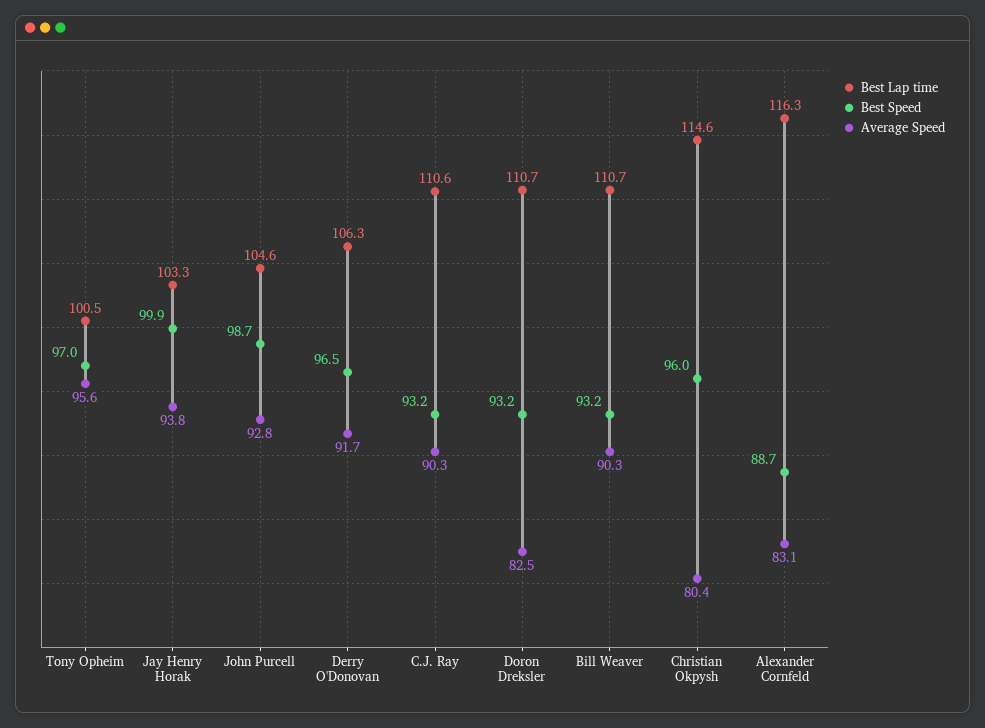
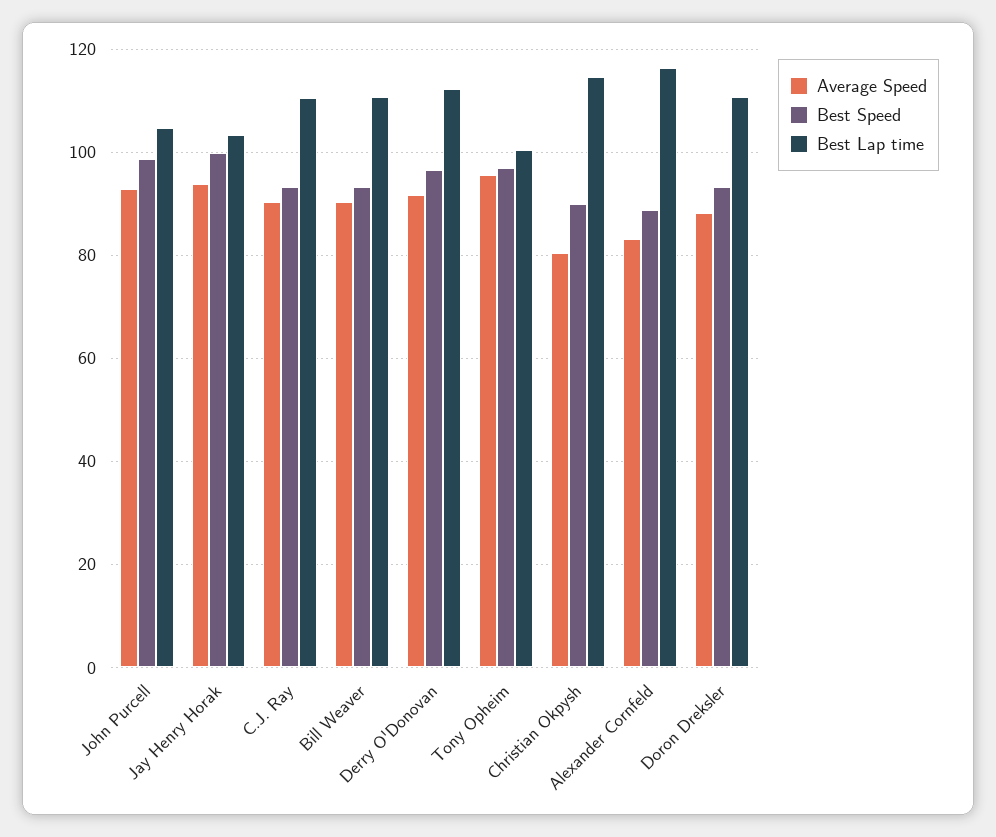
  {
    "Best Lap time": {
      "Tony Opheim": 100.5,
      "Jay Henry Horak": 103.3,
      "John Purcell": 104.6,
-     "Derry O'Donovan": 106.3,
+     "Derry O'Donovan": 112,
      "C.J. Ray": 110.6,
      "Doron Dreksler": 110.7,
      "Bill Weaver": 110.7,
      "Christian Okpysh": 114.6,
      "Alexander Cornfeld": 116.3
    },
    "Best Speed": {
      "Tony Opheim": 97,
      "Jay Henry Horak": 99.9,
      "John Purcell": 98.7,
      "Derry O'Donovan": 96.5,
      "C.J. Ray": 93.2,
      "Doron Dreksler": 93.2,
      "Bill Weaver": 93.2,
-     "Christian Okpysh": 96,
+     "Christian Okpysh": 90,
      "Alexander Cornfeld": 88.7
    },
    "Average Speed": {
      "Tony Opheim": 95.6,
      "Jay Henry Horak": 93.8,
      "John Purcell": 92.8,
      "Derry O'Donovan": 91.7,
      "C.J. Ray": 90.3,
-     "Doron Dreksler": 82.5,
+     "Doron Dreksler": 88,
      "Bill Weaver": 90.3,
      "Christian Okpysh": 80.4,
      "Alexander Cornfeld": 83.1
    }
  }

